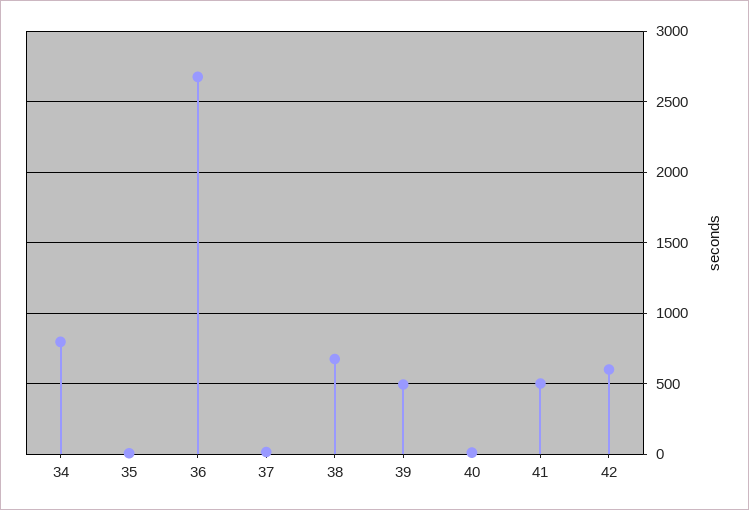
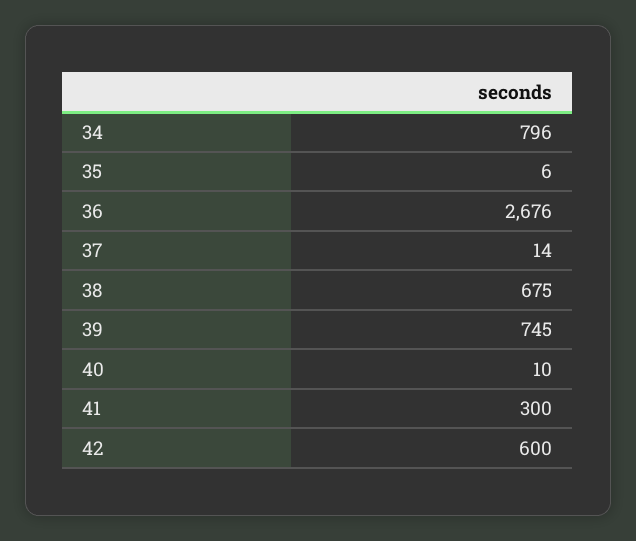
  {
    "34": 796,
    "35": 6,
    "36": 2676,
    "37": 14,
    "38": 675,
-   "39": 500,
+   "39": 745,
    "40": 10,
-   "41": 500,
+   "41": 300,
    "42": 600
  }

